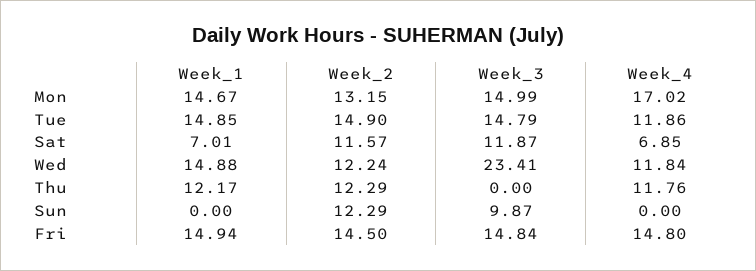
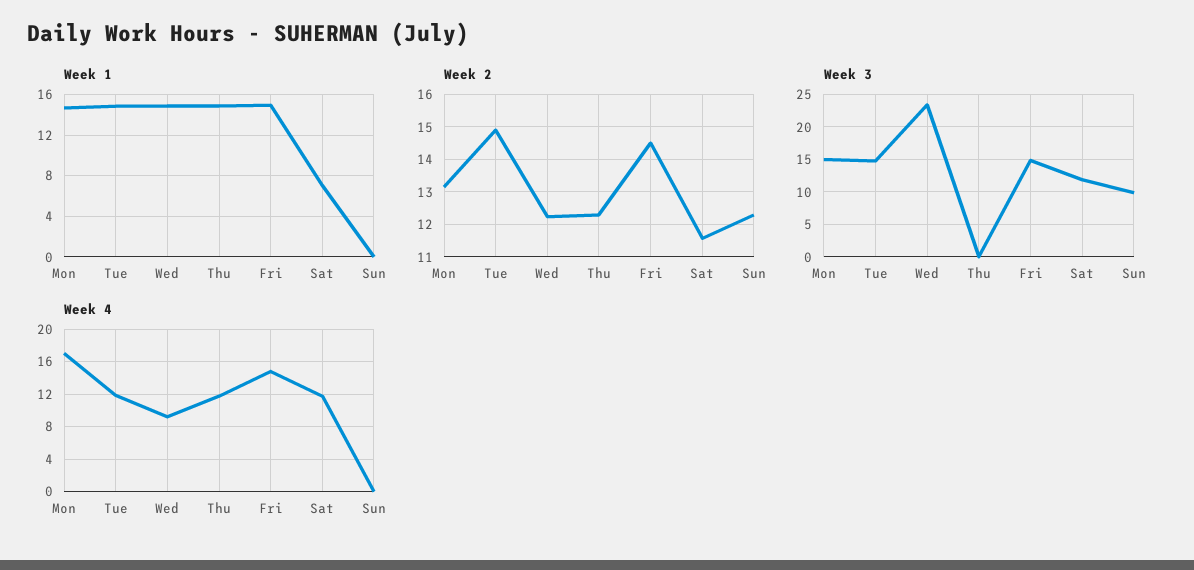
  {
    "Week_1": {
      "Mon": 14.67,
      "Tue": 14.85,
      "Sat": 7.01,
      "Wed": 14.88,
-     "Thu": 12.17,
+     "Thu": 15,
      "Sun": 0,
      "Fri": 14.94
    },
    "Week_2": {
      "Mon": 13.15,
      "Tue": 14.9,
      "Sat": 11.57,
      "Wed": 12.24,
      "Thu": 12.29,
      "Sun": 12.29,
      "Fri": 14.5
    },
    "Week_3": {
      "Mon": 14.99,
      "Tue": 14.79,
      "Sat": 11.87,
      "Wed": 23.41,
      "Thu": 0,
      "Sun": 9.87,
      "Fri": 14.84
    },
    "Week_4": {
      "Mon": 17.02,
      "Tue": 11.86,
-     "Sat": 6.85,
+     "Sat": 12,
-     "Wed": 11.84,
+     "Wed": 9,
      "Thu": 11.76,
      "Sun": 0,
      "Fri": 14.8
    }
  }

